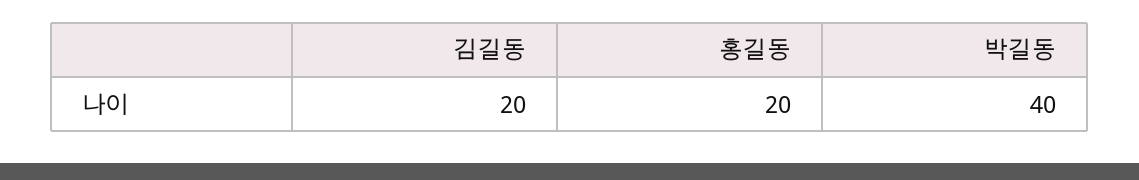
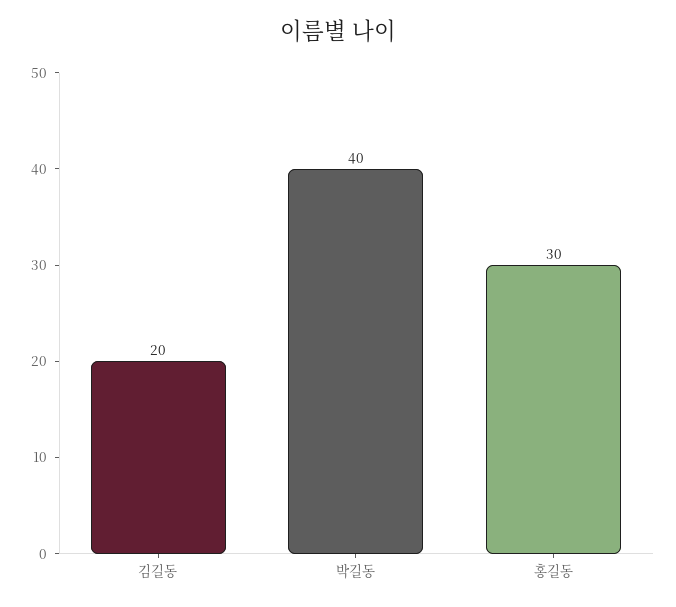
  {
    "김길동": 20,
-   "홍길동": 20,
+   "홍길동": 30,
    "박길동": 40
  }

